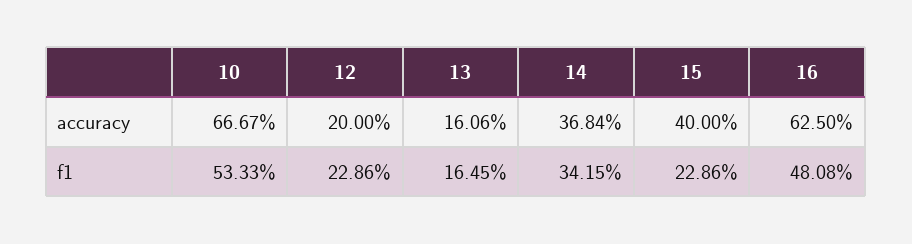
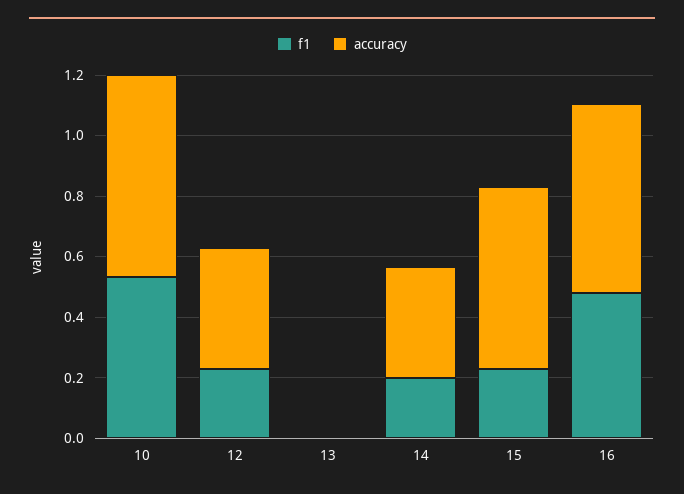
  {
    "accuracy": {
      "10": 0.6667,
-     "12": 0.2,
+     "12": 0.4,
-     "13": 0.1606,
+     "13": 0,
      "14": 0.3684,
-     "15": 0.4,
+     "15": 0.6,
      "16": 0.625
    },
    "f1": {
      "10": 0.5333,
      "12": 0.2286,
-     "13": 0.1645,
+     "13": 0,
-     "14": 0.3415,
+     "14": 0.2,
      "15": 0.2286,
      "16": 0.4808
    }
  }

